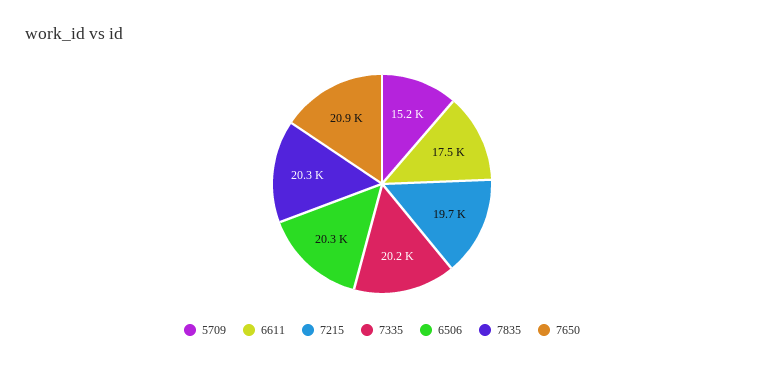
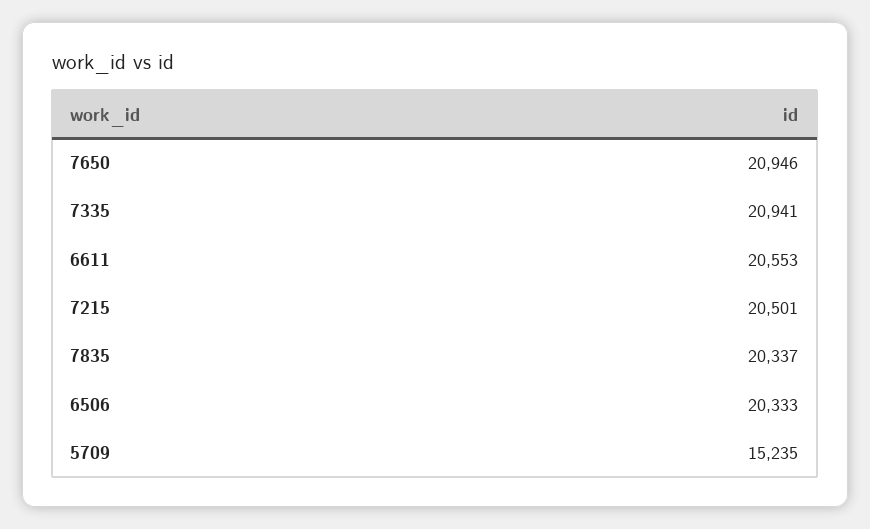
  {
    "5709": 15235,
-   "6611": 17500,
+   "6611": 20553,
-   "7215": 19700,
+   "7215": 20501,
-   "7335": 20200,
+   "7335": 20941,
    "6506": 20333,
    "7835": 20337,
    "7650": 20946
  }

